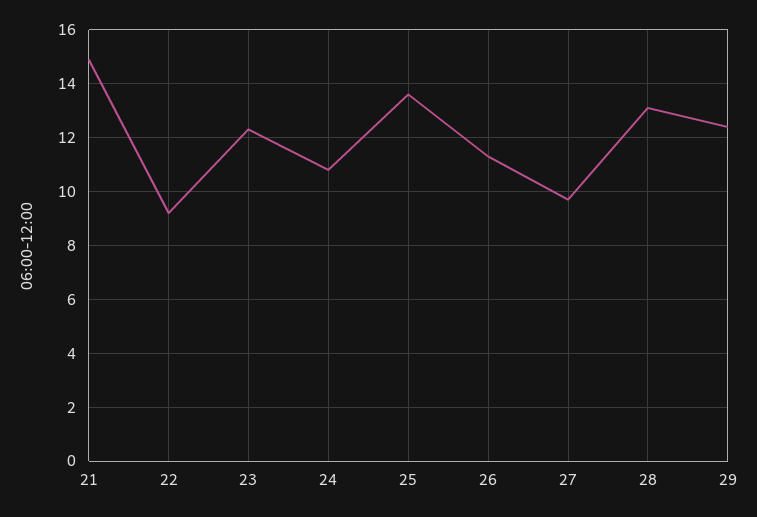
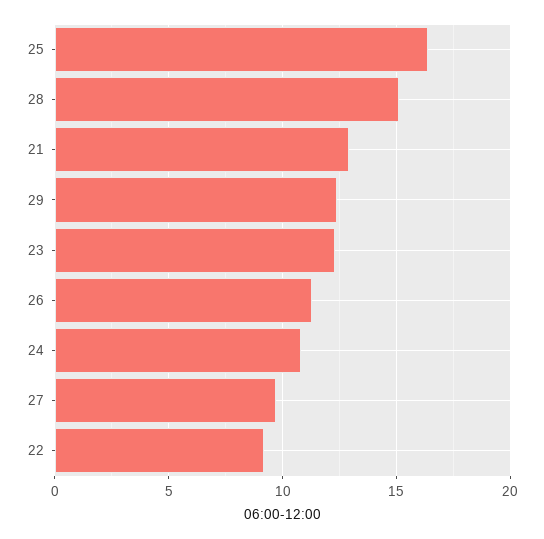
  {
-   "21": 15,
+   "21": 13,
    "22": 9,
    "23": 12.5,
    "24": 11,
-   "25": 13.5,
+   "25": 16.5,
    "26": 11.5,
    "27": 9.5,
-   "28": 13,
+   "28": 15,
    "29": 12.5
  }

